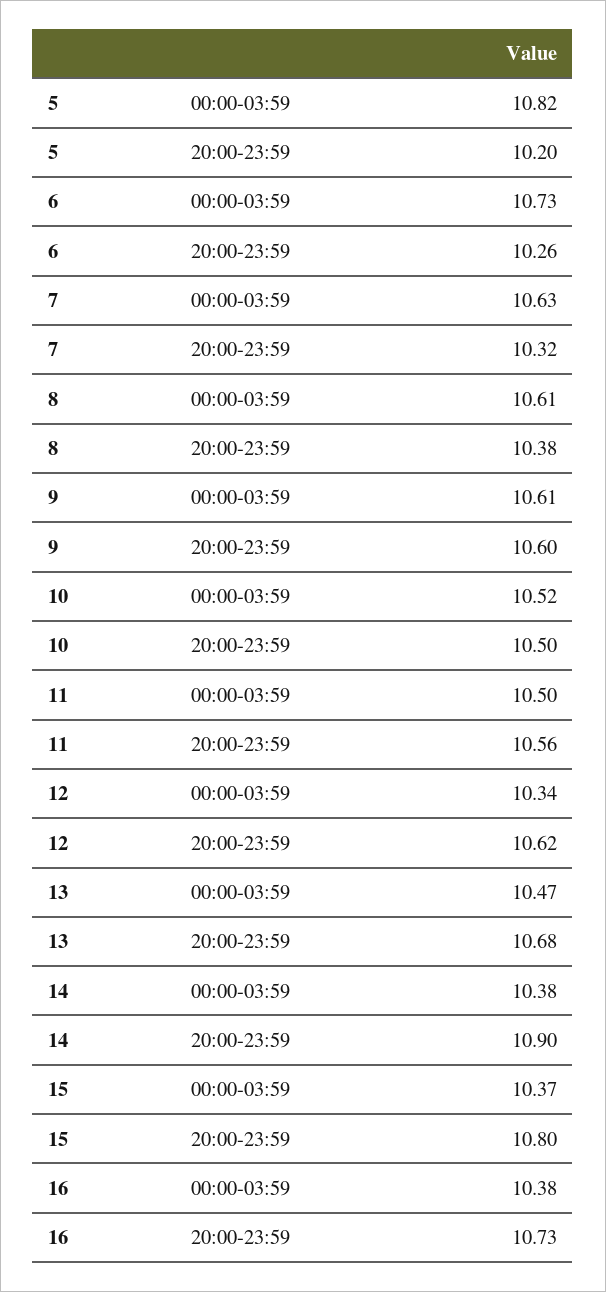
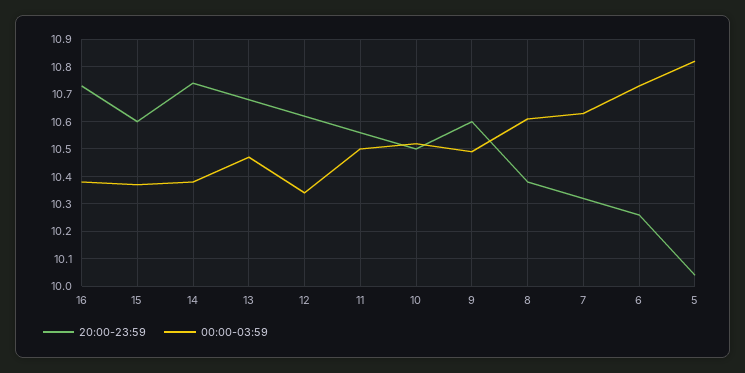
  {
    "00:00-03:59": {
      "5": 10.82,
      "6": 10.73,
      "7": 10.63,
      "8": 10.61,
-     "9": 10.61,
+     "9": 10.5,
      "10": 10.52,
      "11": 10.5,
      "12": 10.34,
      "13": 10.47,
      "14": 10.38,
      "15": 10.37,
      "16": 10.38
    },
    "20:00-23:59": {
-     "5": 10.2,
+     "5": 10.05,
      "6": 10.26,
      "7": 10.32,
      "8": 10.38,
      "9": 10.6,
      "10": 10.5,
      "11": 10.56,
      "12": 10.62,
      "13": 10.68,
-     "14": 10.9,
+     "14": 10.75,
-     "15": 10.8,
+     "15": 10.6,
      "16": 10.73
    }
  }

